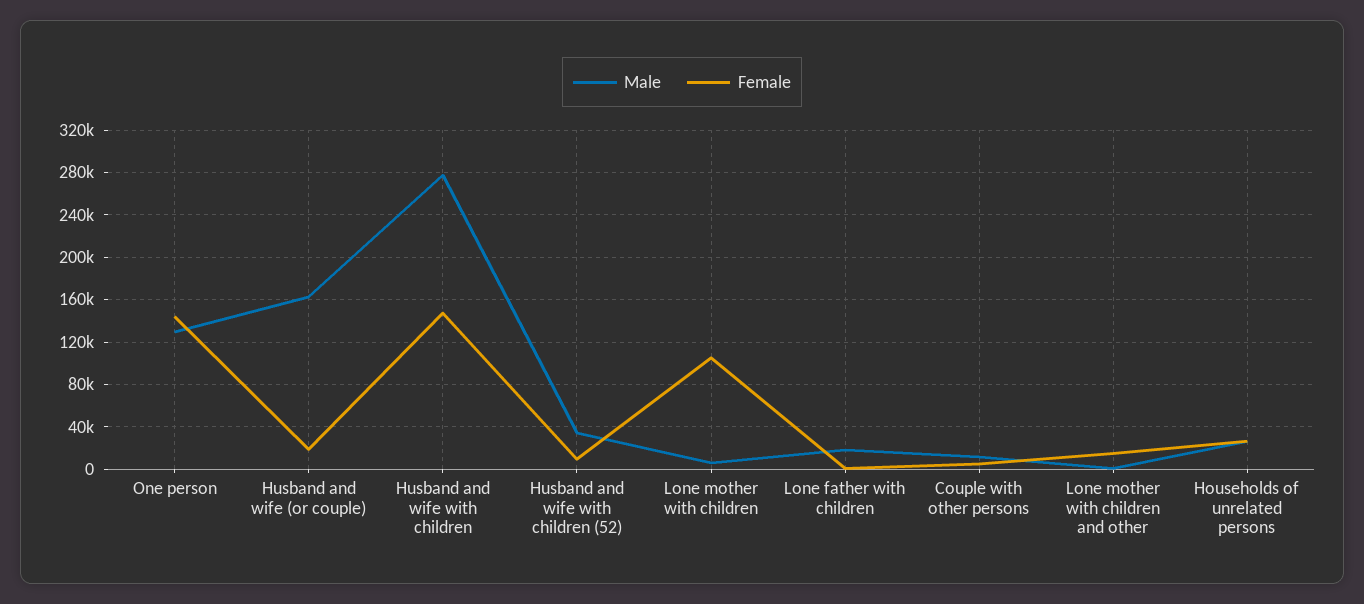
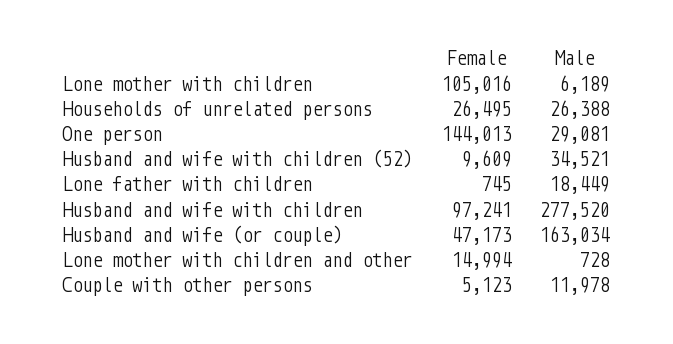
  {
    "Male": {
-     "One person": 130000,
+     "One person": 29081,
      "Husband and wife (or couple)": 163034,
      "Husband and wife with children": 277520,
      "Husband and wife with children (52)": 34521,
      "Lone mother with children": 6189,
      "Lone father with children": 18449,
      "Couple with other persons": 11978,
      "Lone mother with children and other": 728,
      "Households of unrelated persons": 26388
    },
    "Female": {
      "One person": 144013,
-     "Husband and wife (or couple)": 20000,
+     "Husband and wife (or couple)": 47173,
-     "Husband and wife with children": 150000,
+     "Husband and wife with children": 97241,
      "Husband and wife with children (52)": 9609,
      "Lone mother with children": 105016,
      "Lone father with children": 745,
      "Couple with other persons": 5123,
      "Lone mother with children and other": 14994,
      "Households of unrelated persons": 26495
    }
  }

